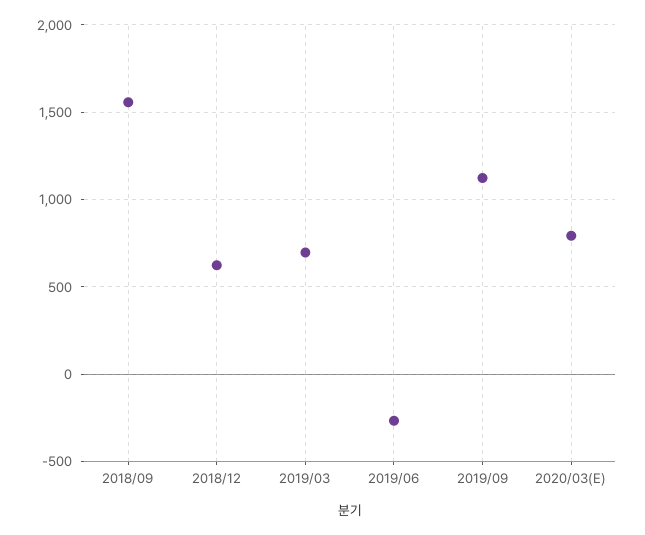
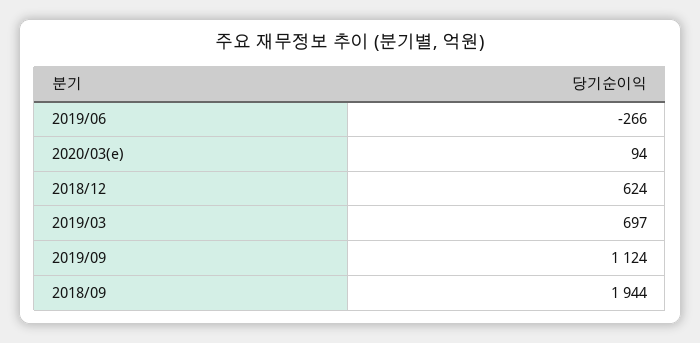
  {
-   "2018/09": 1550,
+   "2018/09": 1944,
    "2018/12": 624,
    "2019/03": 697,
    "2019/06": -266,
    "2019/09": 1124,
-   "2020/03(E)": 800
+   "2020/03(E)": 94
  }

